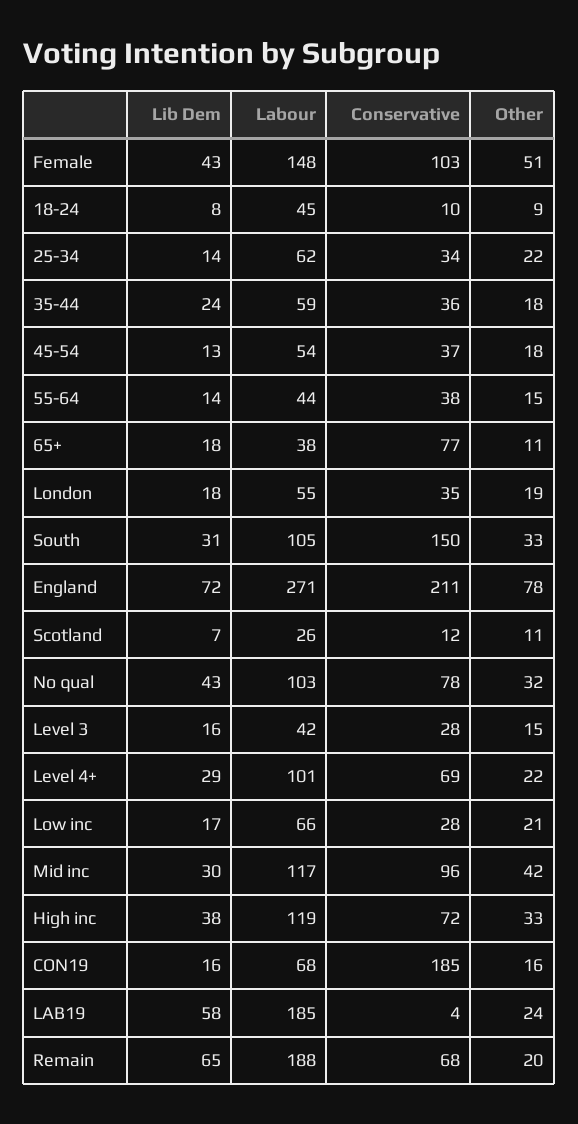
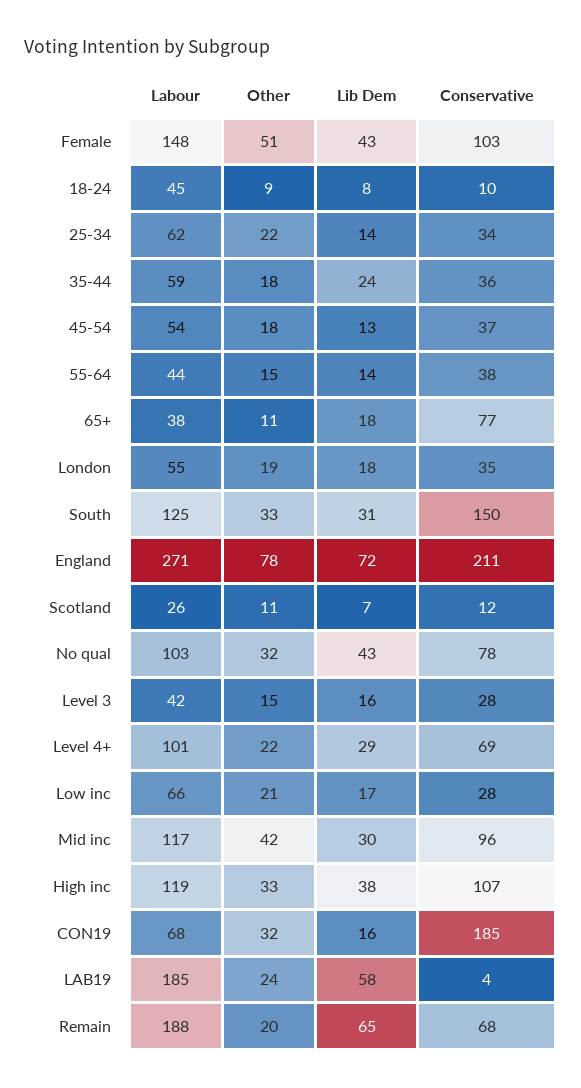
  {
    "Lib Dem": {
      "Female": 43,
      "18-24": 8,
      "25-34": 14,
      "35-44": 24,
      "45-54": 13,
      "55-64": 14,
      "65+": 18,
      "London": 18,
      "South": 31,
      "England": 72,
      "Scotland": 7,
      "No qual": 43,
      "Level 3": 16,
      "Level 4+": 29,
      "Low inc": 17,
      "Mid inc": 30,
      "High inc": 38,
      "CON19": 16,
      "LAB19": 58,
      "Remain": 65
    },
    "Labour": {
      "Female": 148,
      "18-24": 45,
      "25-34": 62,
      "35-44": 59,
      "45-54": 54,
      "55-64": 44,
      "65+": 38,
      "London": 55,
-     "South": 105,
+     "South": 125,
      "England": 271,
      "Scotland": 26,
      "No qual": 103,
      "Level 3": 42,
      "Level 4+": 101,
      "Low inc": 66,
      "Mid inc": 117,
      "High inc": 119,
      "CON19": 68,
      "LAB19": 185,
      "Remain": 188
    },
    "Conservative": {
      "Female": 103,
      "18-24": 10,
      "25-34": 34,
      "35-44": 36,
      "45-54": 37,
      "55-64": 38,
      "65+": 77,
      "London": 35,
      "South": 150,
      "England": 211,
      "Scotland": 12,
      "No qual": 78,
      "Level 3": 28,
      "Level 4+": 69,
      "Low inc": 28,
      "Mid inc": 96,
-     "High inc": 72,
+     "High inc": 107,
      "CON19": 185,
      "LAB19": 4,
      "Remain": 68
    },
    "Other": {
      "Female": 51,
      "18-24": 9,
      "25-34": 22,
      "35-44": 18,
      "45-54": 18,
      "55-64": 15,
      "65+": 11,
      "London": 19,
      "South": 33,
      "England": 78,
      "Scotland": 11,
      "No qual": 32,
      "Level 3": 15,
      "Level 4+": 22,
      "Low inc": 21,
      "Mid inc": 42,
      "High inc": 33,
-     "CON19": 16,
+     "CON19": 32,
      "LAB19": 24,
      "Remain": 20
    }
  }

